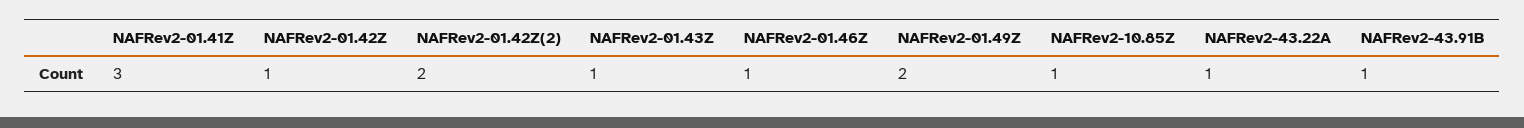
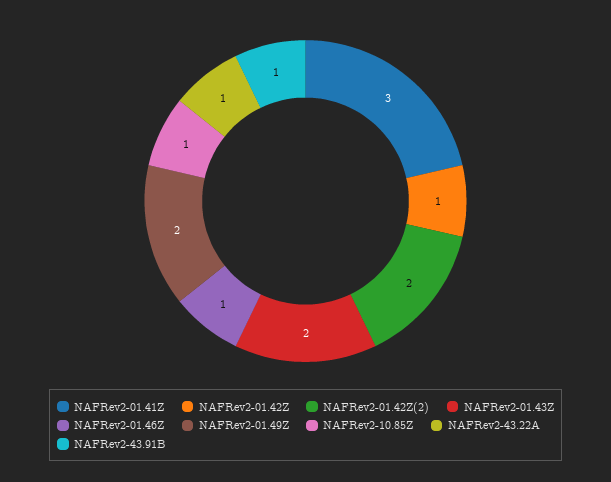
  {
    "NAFRev2-01.41Z": 3,
    "NAFRev2-01.42Z": 1,
    "NAFRev2-01.42Z(2)": 2,
-   "NAFRev2-01.43Z": 1,
+   "NAFRev2-01.43Z": 2,
    "NAFRev2-01.46Z": 1,
    "NAFRev2-01.49Z": 2,
    "NAFRev2-10.85Z": 1,
    "NAFRev2-43.22A": 1,
    "NAFRev2-43.91B": 1
  }

